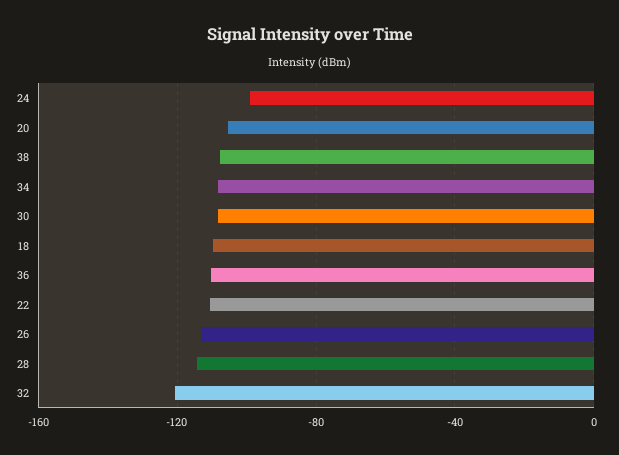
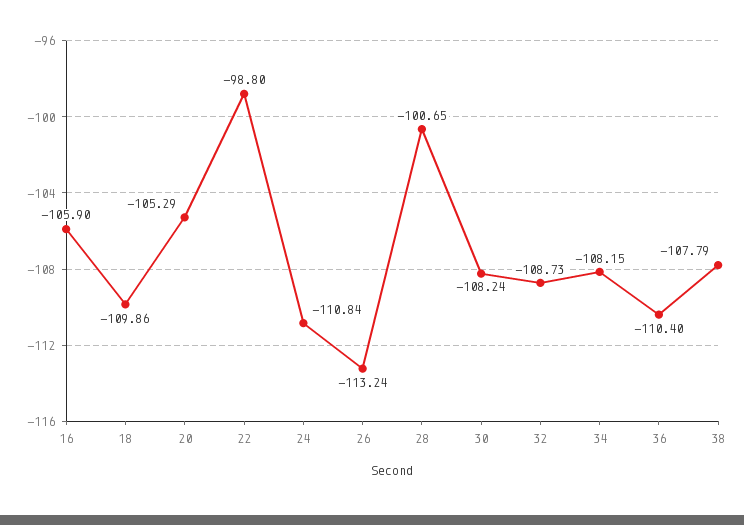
  {
-   "24": -100,
+   "24": -110.84,
    "20": -105.29,
    "38": -107.79,
    "34": -108.15,
    "30": -108.24,
    "18": -109.86,
    "36": -110.4,
-   "22": -110,
+   "22": -98.8,
    "26": -113.24,
-   "28": -115,
+   "28": -100.65,
-   "32": -120
+   "32": -108.73,
+   "16": -105.9
  }

